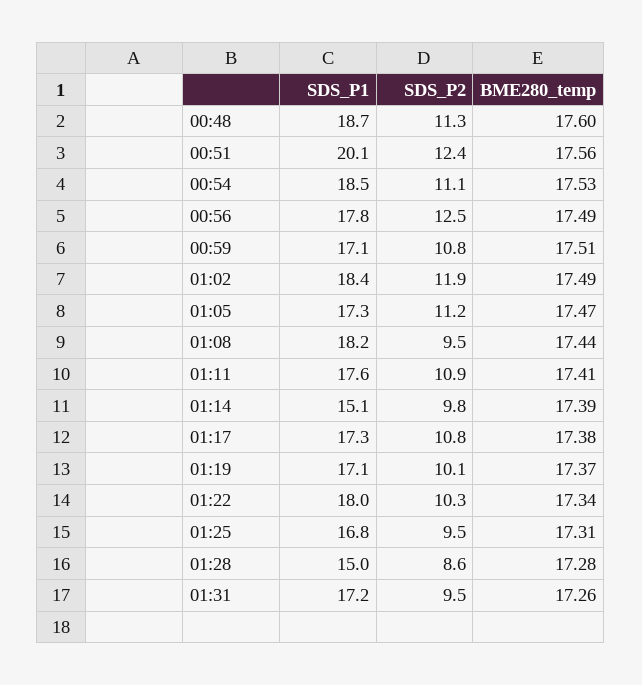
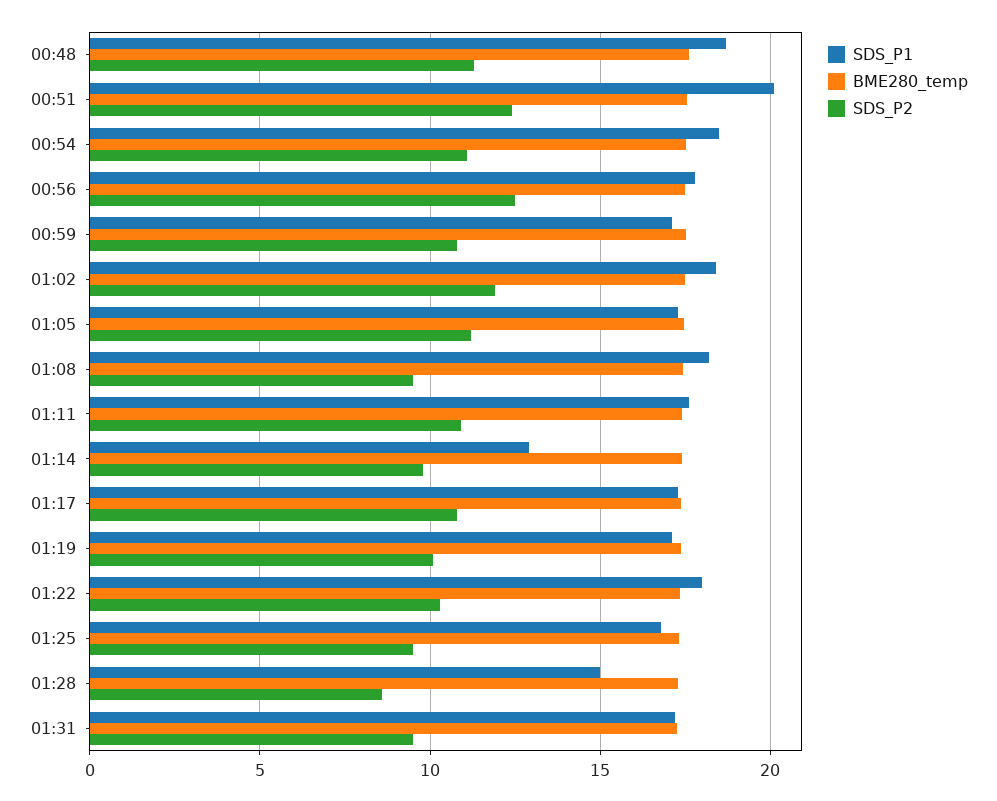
  {
    "SDS_P1": {
      "00:48": 18.7,
      "00:51": 20.1,
      "00:54": 18.5,
      "00:56": 17.8,
      "00:59": 17.1,
      "01:02": 18.4,
      "01:05": 17.3,
      "01:08": 18.2,
      "01:11": 17.6,
-     "01:14": 15.1,
+     "01:14": 13,
      "01:17": 17.3,
      "01:19": 17.1,
      "01:22": 18,
      "01:25": 16.8,
      "01:28": 15,
      "01:31": 17.2
    },
    "SDS_P2": {
      "00:48": 11.3,
      "00:51": 12.4,
      "00:54": 11.1,
      "00:56": 12.5,
      "00:59": 10.8,
      "01:02": 11.9,
      "01:05": 11.2,
      "01:08": 9.5,
      "01:11": 10.9,
      "01:14": 9.8,
      "01:17": 10.8,
      "01:19": 10.1,
      "01:22": 10.3,
      "01:25": 9.5,
      "01:28": 8.6,
      "01:31": 9.5
    },
    "BME280_temp": {
      "00:48": 17.6,
      "00:51": 17.56,
      "00:54": 17.53,
      "00:56": 17.49,
      "00:59": 17.51,
      "01:02": 17.49,
      "01:05": 17.47,
      "01:08": 17.44,
      "01:11": 17.41,
      "01:14": 17.39,
      "01:17": 17.38,
      "01:19": 17.37,
      "01:22": 17.34,
      "01:25": 17.31,
      "01:28": 17.28,
      "01:31": 17.26
    }
  }

